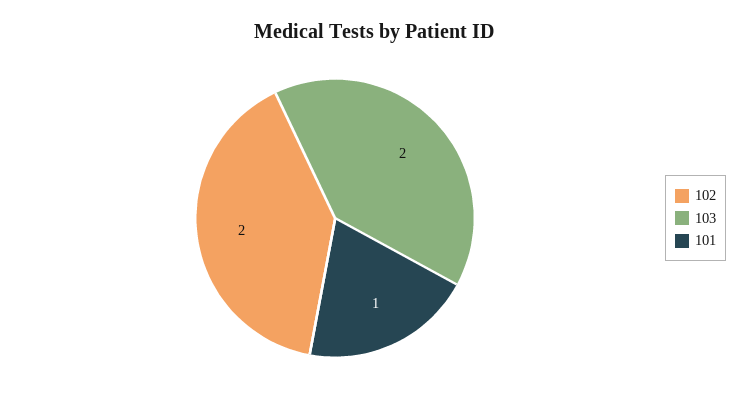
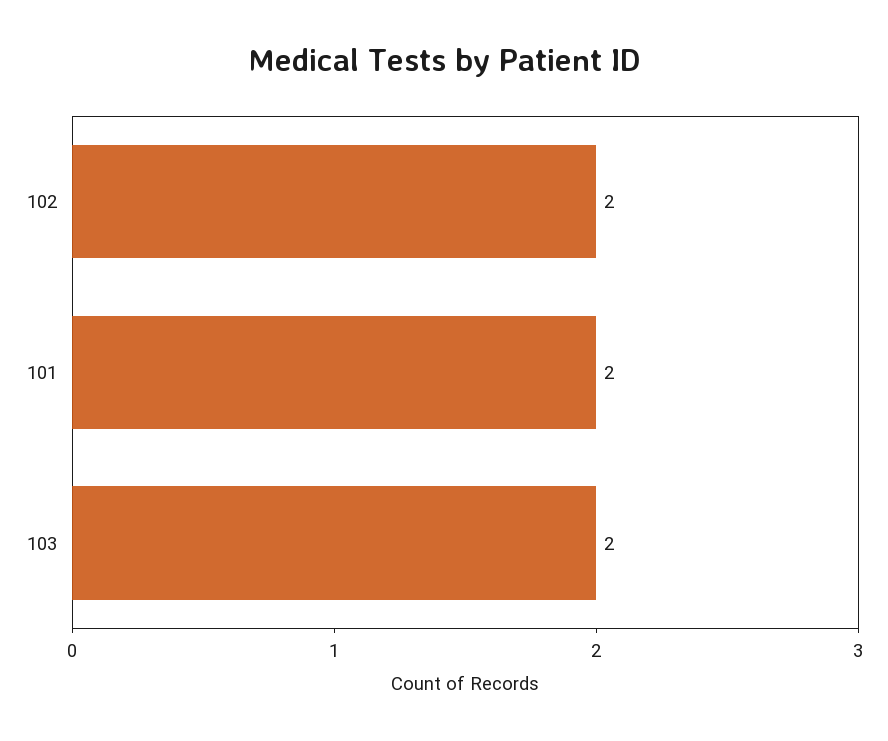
  {
    "102": 2,
    "103": 2,
-   "101": 1
+   "101": 2
  }

